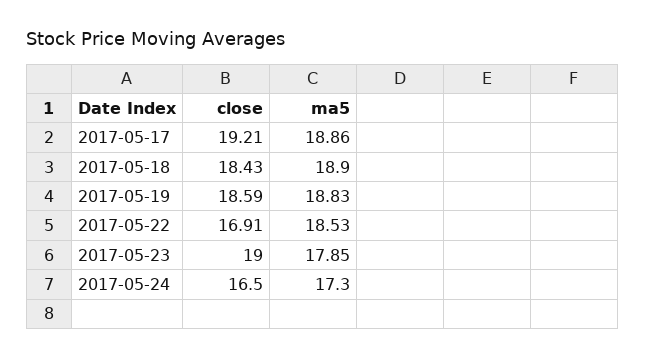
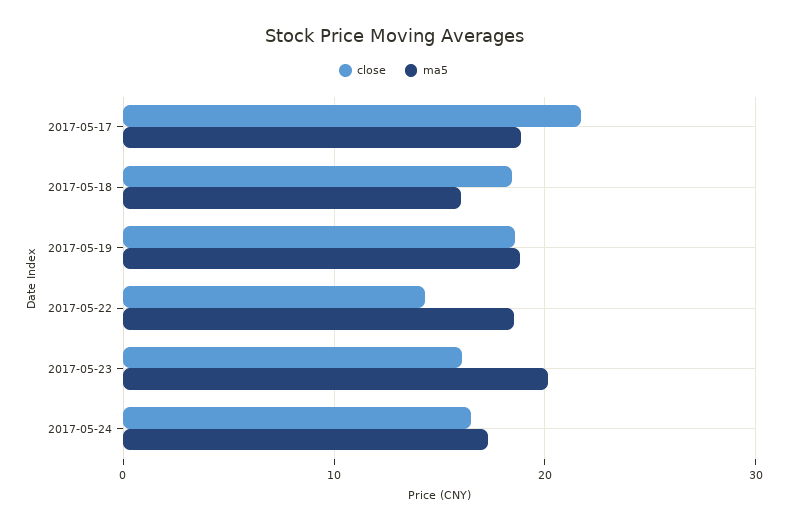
  {
    "close": {
-     "2017-05-17": 19.21,
+     "2017-05-17": 22,
      "2017-05-18": 18.43,
      "2017-05-19": 18.59,
-     "2017-05-22": 16.91,
+     "2017-05-22": 14,
-     "2017-05-23": 19,
+     "2017-05-23": 16,
      "2017-05-24": 16.5
    },
    "ma5": {
      "2017-05-17": 18.86,
-     "2017-05-18": 18.9,
+     "2017-05-18": 16,
      "2017-05-19": 18.83,
      "2017-05-22": 18.53,
-     "2017-05-23": 17.85,
+     "2017-05-23": 20,
      "2017-05-24": 17.3
    }
  }

